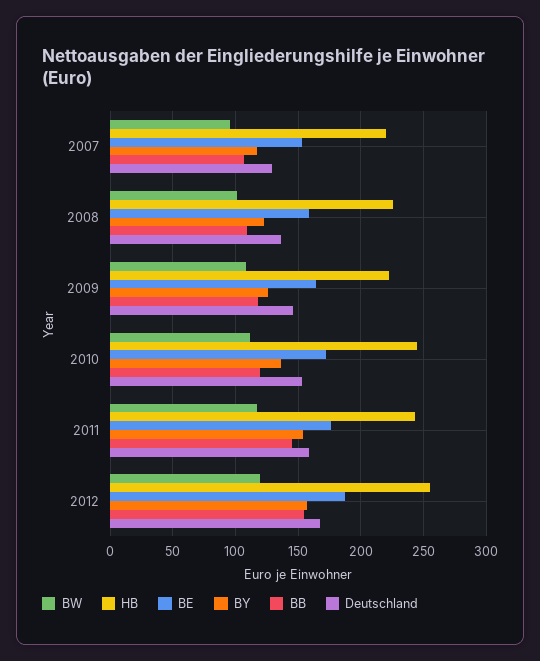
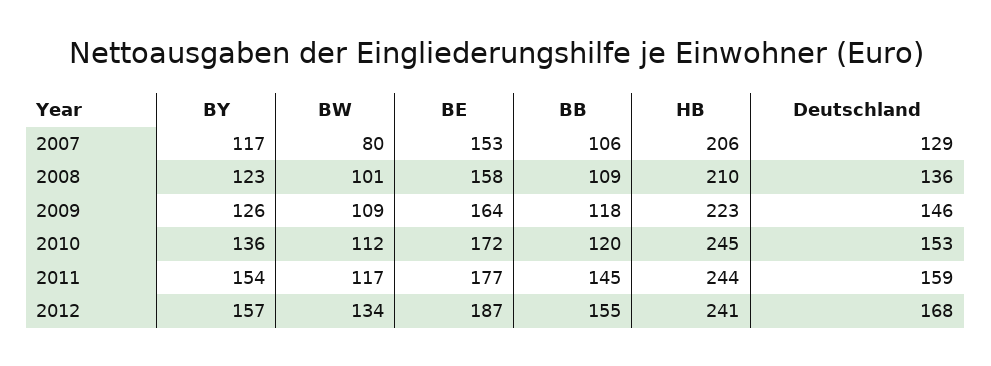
  {
    "BW": {
-     "2007": 95,
+     "2007": 80,
      "2008": 101,
      "2009": 109,
      "2010": 112,
      "2011": 117,
-     "2012": 120
+     "2012": 134
    },
    "HB": {
-     "2007": 220,
+     "2007": 206,
-     "2008": 225,
+     "2008": 210,
      "2009": 223,
      "2010": 245,
      "2011": 244,
-     "2012": 255
+     "2012": 241
    },
    "BE": {
      "2007": 153,
      "2008": 158,
      "2009": 164,
      "2010": 172,
      "2011": 177,
      "2012": 187
    },
    "BY": {
      "2007": 117,
      "2008": 123,
      "2009": 126,
      "2010": 136,
      "2011": 154,
      "2012": 157
    },
    "BB": {
      "2007": 106,
      "2008": 109,
      "2009": 118,
      "2010": 120,
      "2011": 145,
      "2012": 155
    },
    "Deutschland": {
      "2007": 129,
      "2008": 136,
      "2009": 146,
      "2010": 153,
      "2011": 159,
      "2012": 168
    }
  }

